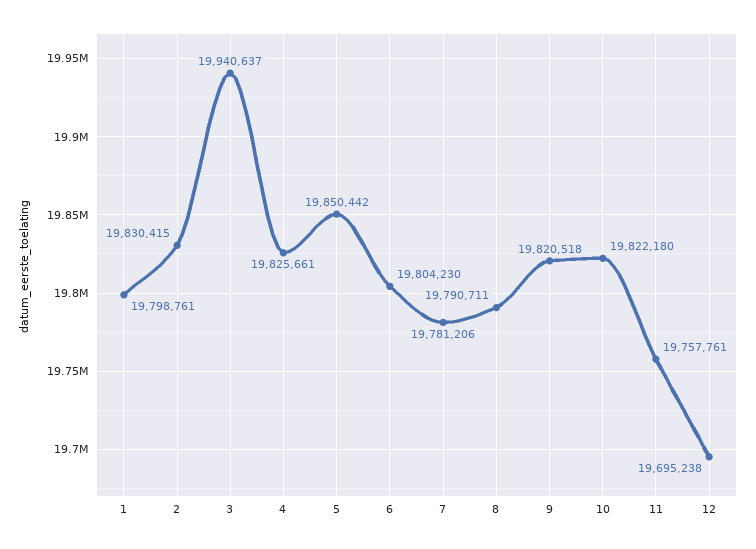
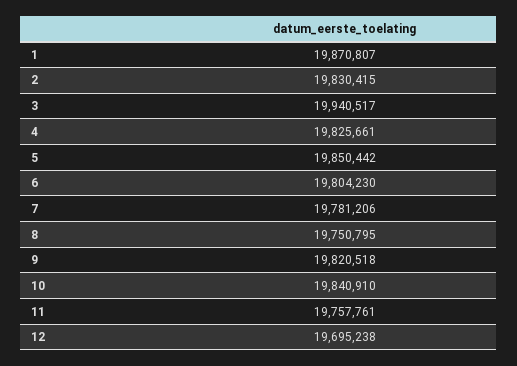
  {
-   "1": 19798761,
+   "1": 19870807,
    "2": 19830415,
-   "3": 19940637,
+   "3": 19940517,
    "4": 19825661,
    "5": 19850442,
    "6": 19804230,
    "7": 19781206,
-   "8": 19790711,
+   "8": 19750795,
    "9": 19820518,
-   "10": 19822180,
+   "10": 19840910,
    "11": 19757761,
    "12": 19695238
  }

